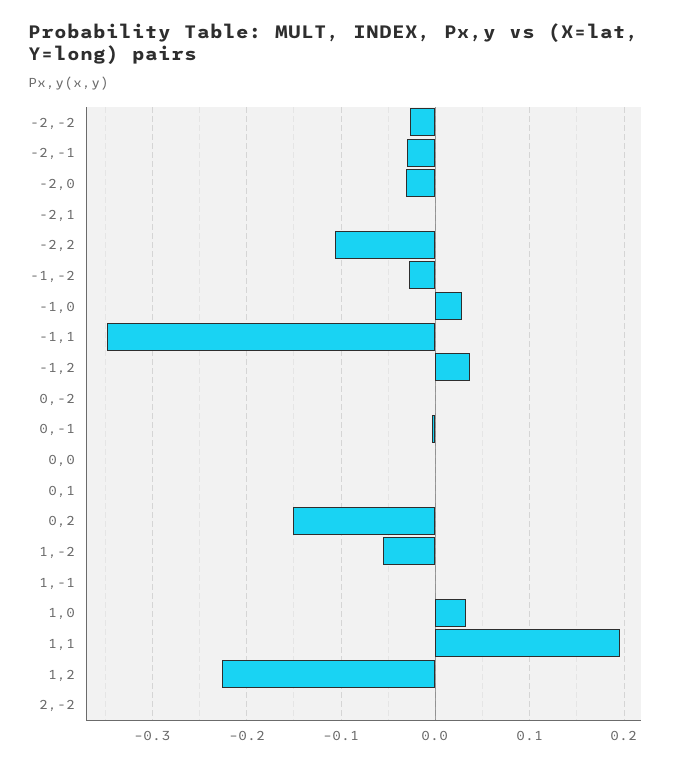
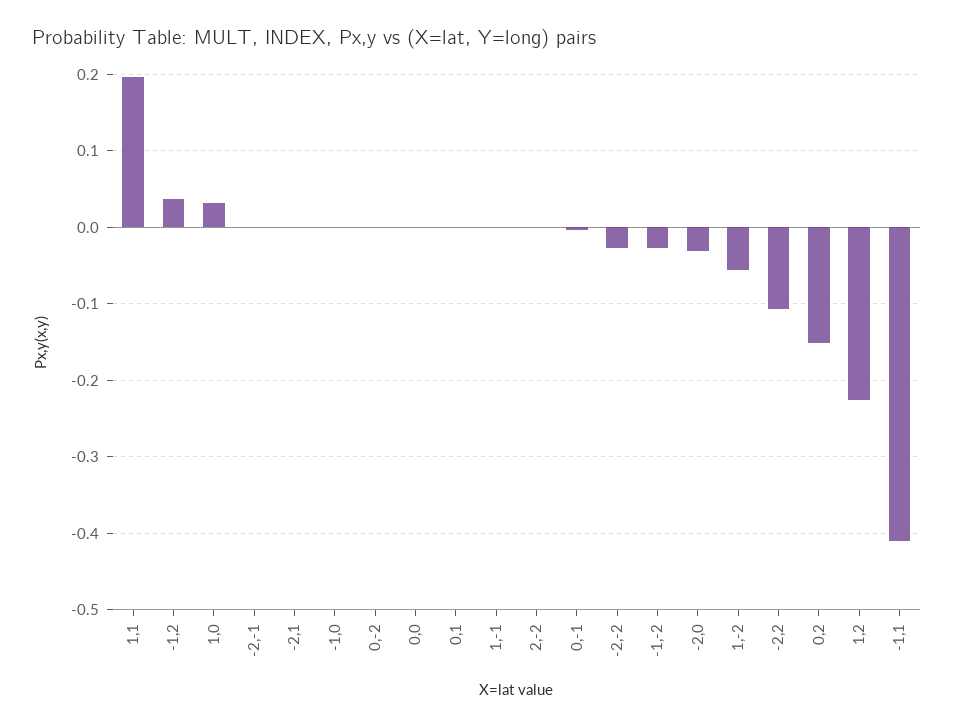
  {
    "-2,-2": -0.03,
-   "-2,-1": -0.03,
+   "-2,-1": 0,
    "-2,0": -0.03,
    "-2,1": 0,
    "-2,2": -0.11,
    "-1,-2": -0.03,
-   "-1,0": 0.03,
+   "-1,0": 0,
-   "-1,1": -0.35,
+   "-1,1": -0.41,
    "-1,2": 0.04,
    "0,-2": 0,
    "0,-1": 0,
    "0,0": 0,
    "0,1": 0,
    "0,2": -0.15,
    "1,-2": -0.06,
    "1,-1": 0,
    "1,0": 0.03,
    "1,1": 0.2,
    "1,2": -0.23,
    "2,-2": 0
  }

